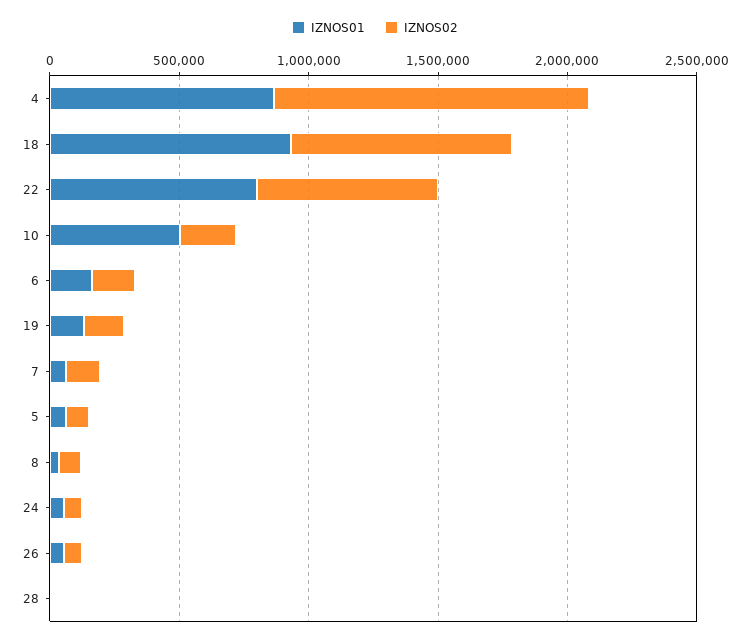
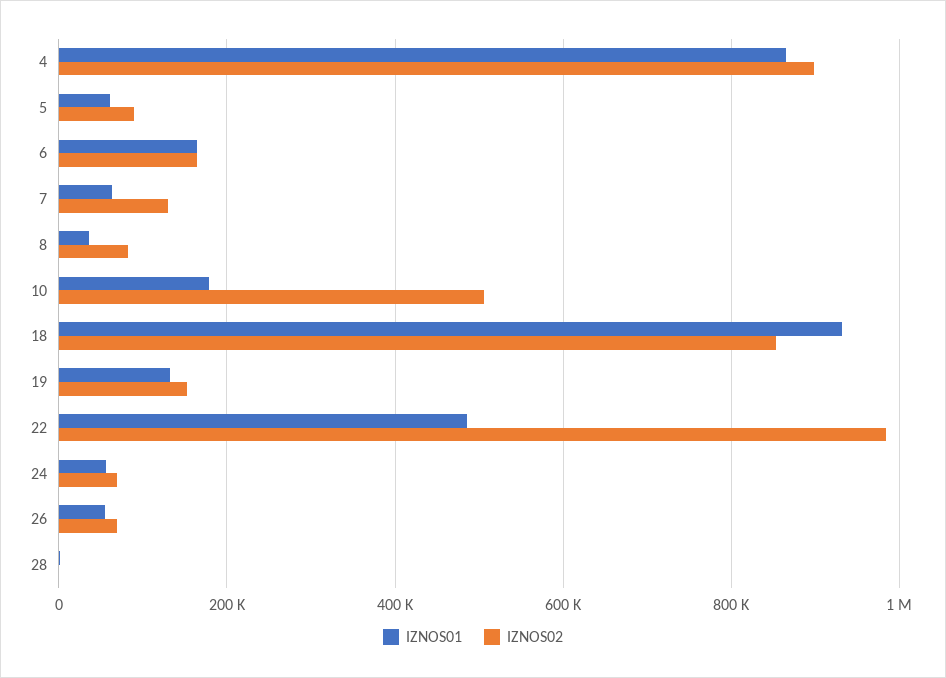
  {
    "IZNOS01": {
      "4": 860000,
      "18": 940000,
-     "22": 800000,
+     "22": 480000,
-     "10": 500000,
+     "10": 180000,
      "6": 160000,
      "19": 140000,
      "7": 60000,
      "5": 60000,
      "8": 40000,
      "24": 60000,
      "26": 60000,
      "28": 0
    },
    "IZNOS02": {
-     "4": 1200000,
+     "4": 900000,
      "18": 860000,
-     "22": 700000,
+     "22": 980000,
-     "10": 200000,
+     "10": 500000,
      "6": 160000,
      "19": 160000,
      "7": 120000,
      "5": 80000,
      "8": 80000,
      "24": 60000,
      "26": 60000,
      "28": 0
    }
  }

